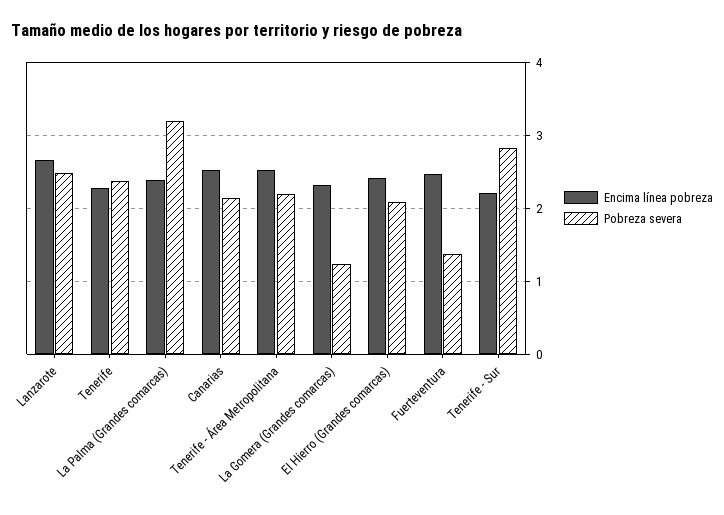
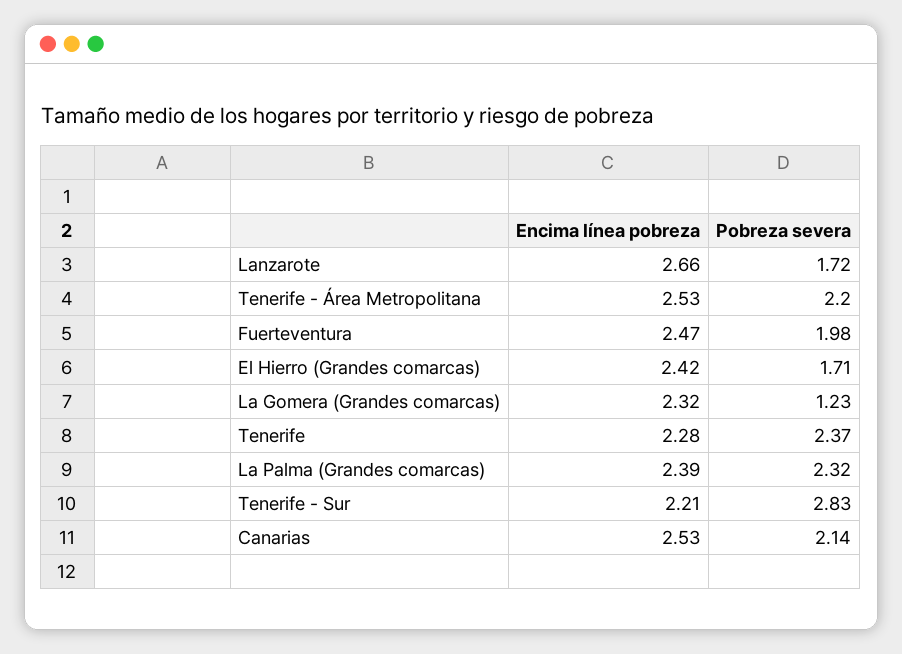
  {
    "Encima línea pobreza": {
      "Lanzarote": 2.66,
      "Tenerife": 2.28,
      "La Palma (Grandes comarcas)": 2.39,
      "Canarias": 2.53,
      "Tenerife - Área Metropolitana": 2.53,
      "La Gomera (Grandes comarcas)": 2.32,
      "El Hierro (Grandes comarcas)": 2.42,
      "Fuerteventura": 2.47,
      "Tenerife - Sur": 2.21
    },
    "Pobreza severa": {
-     "Lanzarote": 2.5,
+     "Lanzarote": 1.72,
      "Tenerife": 2.37,
-     "La Palma (Grandes comarcas)": 3.2,
+     "La Palma (Grandes comarcas)": 2.32,
      "Canarias": 2.14,
      "Tenerife - Área Metropolitana": 2.2,
      "La Gomera (Grandes comarcas)": 1.23,
-     "El Hierro (Grandes comarcas)": 2.1,
+     "El Hierro (Grandes comarcas)": 1.71,
-     "Fuerteventura": 1.4,
+     "Fuerteventura": 1.98,
      "Tenerife - Sur": 2.83
    }
  }

